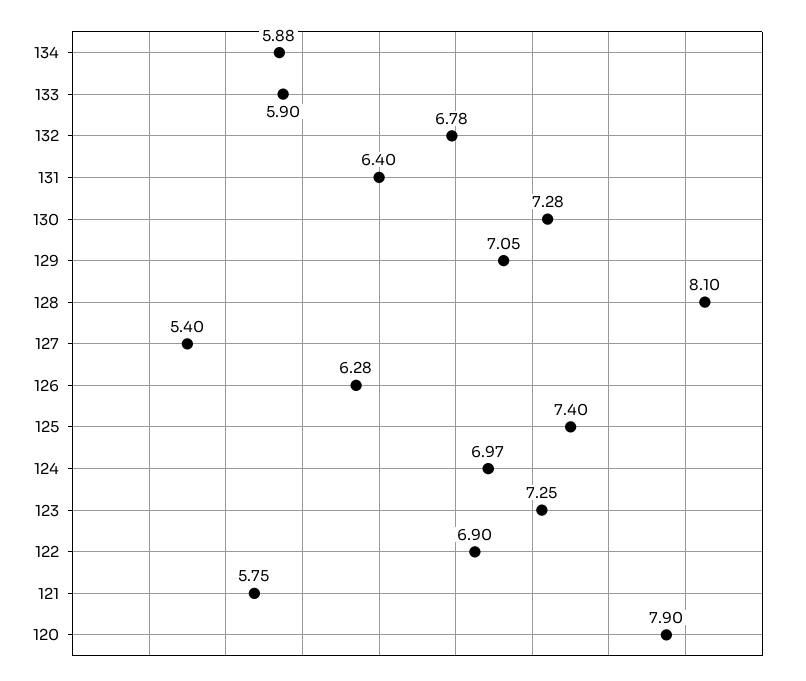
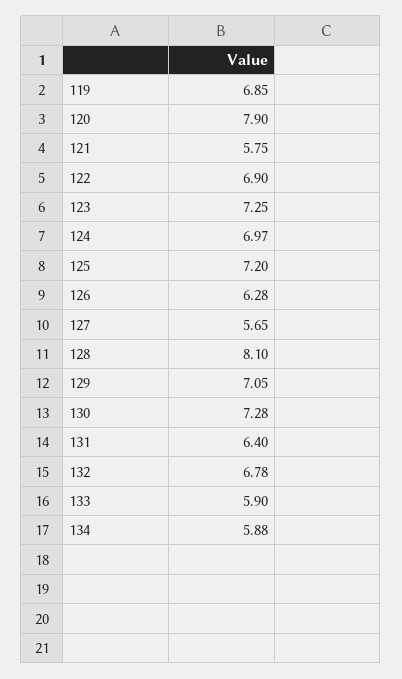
  {
    "134": 5.88,
    "133": 5.9,
    "132": 6.78,
    "131": 6.4,
    "130": 7.28,
    "129": 7.05,
    "128": 8.1,
-   "127": 5.4,
+   "127": 5.65,
    "126": 6.28,
-   "125": 7.4,
+   "125": 7.2,
    "124": 6.97,
    "123": 7.25,
    "122": 6.9,
    "121": 5.75,
-   "120": 7.9
+   "120": 7.9,
+   "119": 6.85
  }

